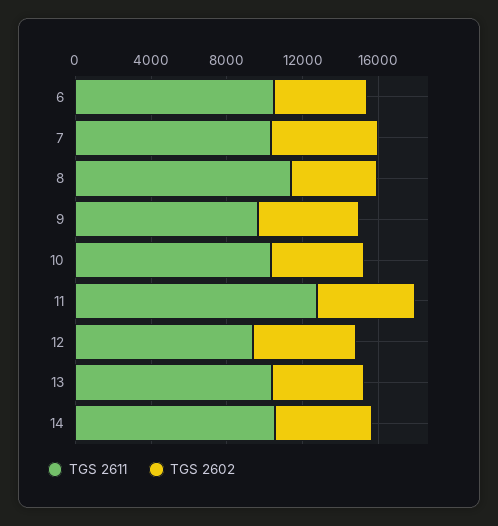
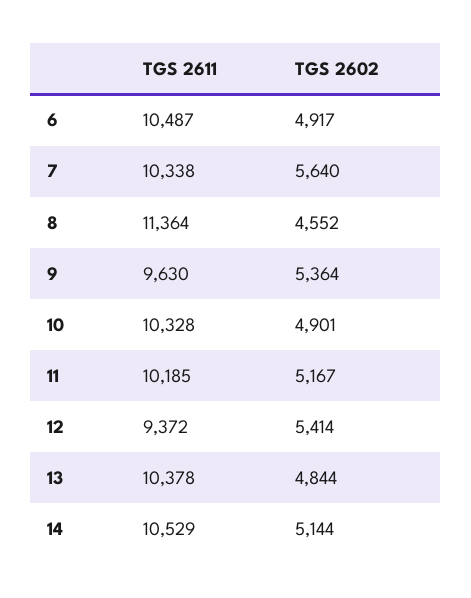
  {
    "TGS 2611": {
      "6": 10487,
      "7": 10338,
      "8": 11364,
      "9": 9630,
      "10": 10328,
-     "11": 13000,
+     "11": 10185,
      "12": 9372,
      "13": 10378,
      "14": 10529
    },
    "TGS 2602": {
      "6": 4917,
      "7": 5640,
      "8": 4552,
      "9": 5364,
      "10": 4901,
      "11": 5167,
      "12": 5414,
      "13": 4844,
      "14": 5144
    }
  }

